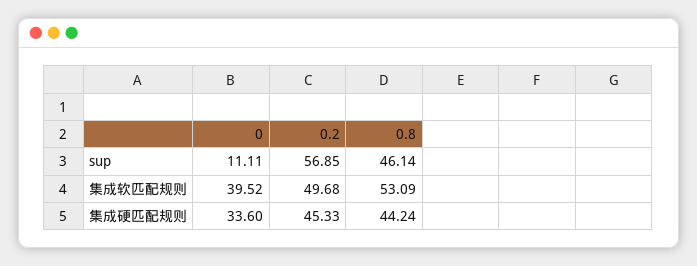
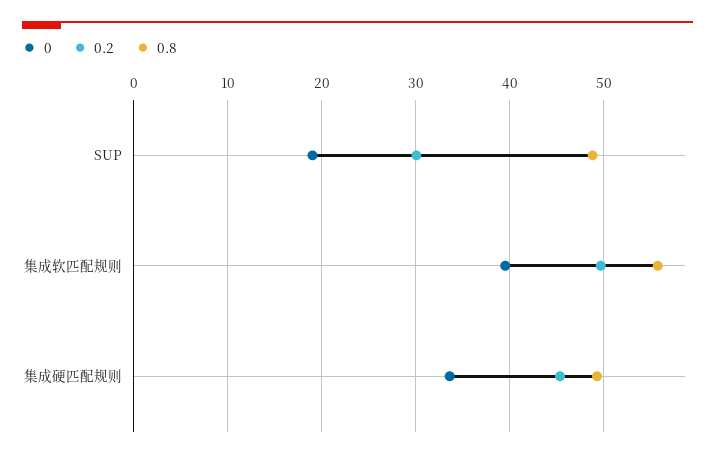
  {
    "0": {
-     "sup": 11.11,
+     "sup": 19,
      "集成软匹配规则": 39.52,
      "集成硬匹配规则": 33.6
    },
    "0.2": {
-     "sup": 56.85,
+     "sup": 30,
      "集成软匹配规则": 49.68,
      "集成硬匹配规则": 45.33
    },
    "0.8": {
-     "sup": 46.14,
+     "sup": 49,
-     "集成软匹配规则": 53.09,
+     "集成软匹配规则": 56,
-     "集成硬匹配规则": 44.24
+     "集成硬匹配规则": 49
    }
  }

